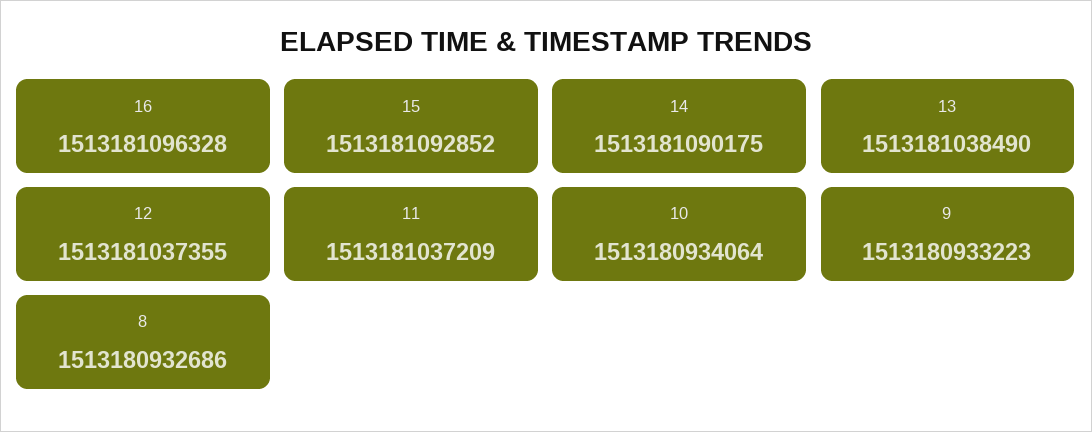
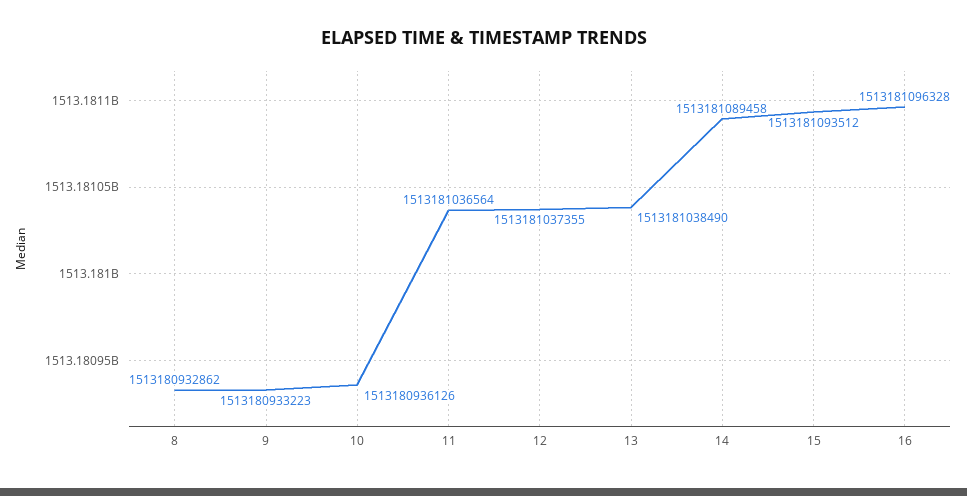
  {
    "16": 1513181096328,
-   "15": 1513181092852,
+   "15": 1513181093512,
-   "14": 1513181090175,
+   "14": 1513181089458,
    "13": 1513181038490,
    "12": 1513181037355,
-   "11": 1513181037209,
+   "11": 1513181036564,
-   "10": 1513180934064,
+   "10": 1513180936126,
    "9": 1513180933223,
-   "8": 1513180932686
+   "8": 1513180932862
  }

